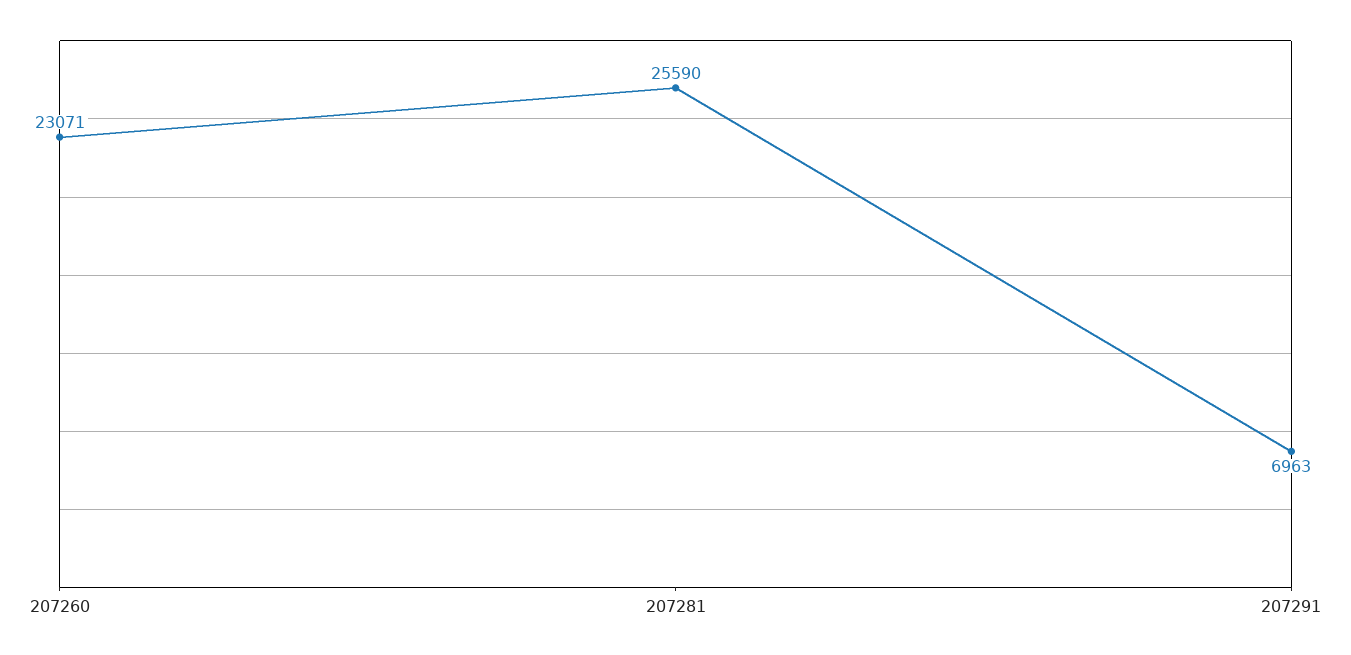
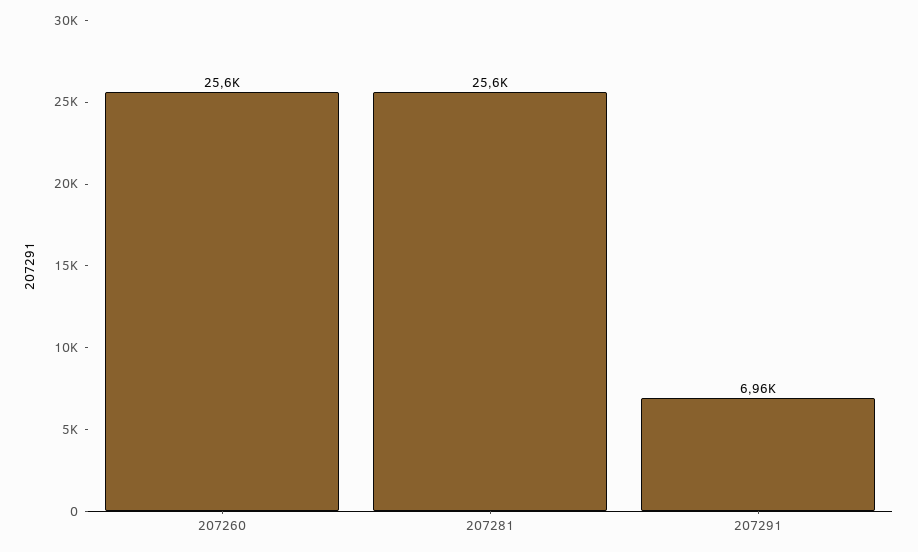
  {
-   "207260": 23071,
+   "207260": 25600,
    "207281": 25590,
    "207291": 6963
  }

